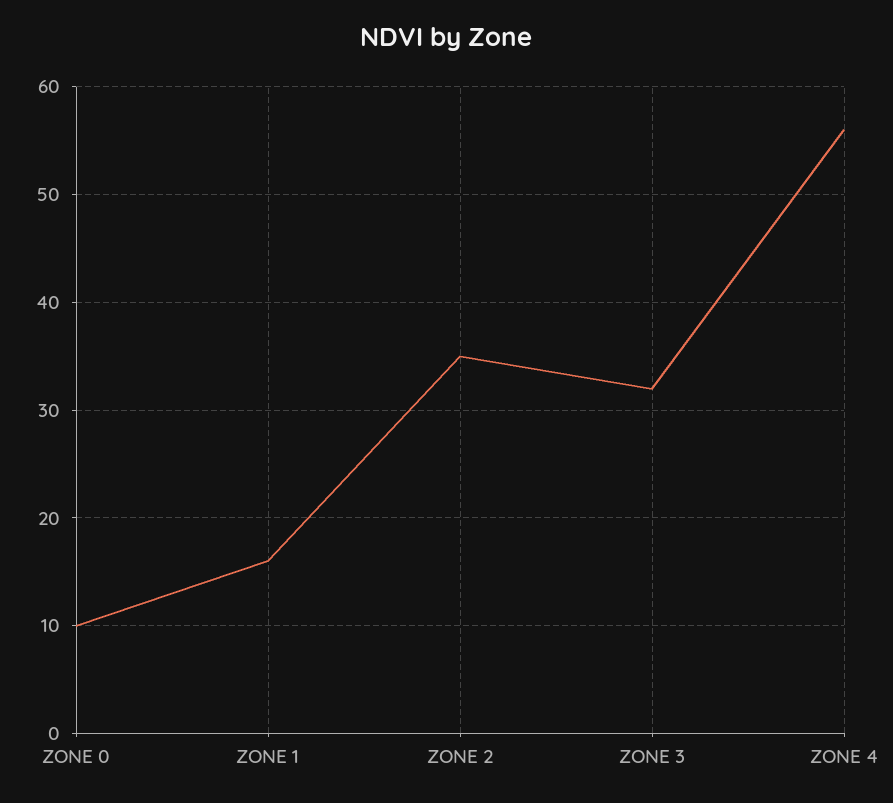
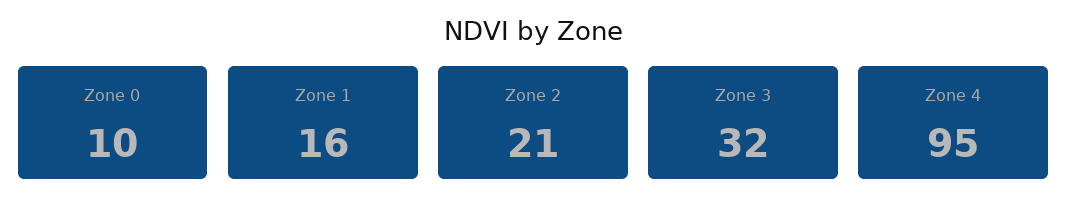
  {
    "ZONE 0": 10,
    "ZONE 1": 16,
-   "ZONE 2": 35,
+   "ZONE 2": 21,
    "ZONE 3": 32,
-   "ZONE 4": 56
+   "ZONE 4": 95
  }

